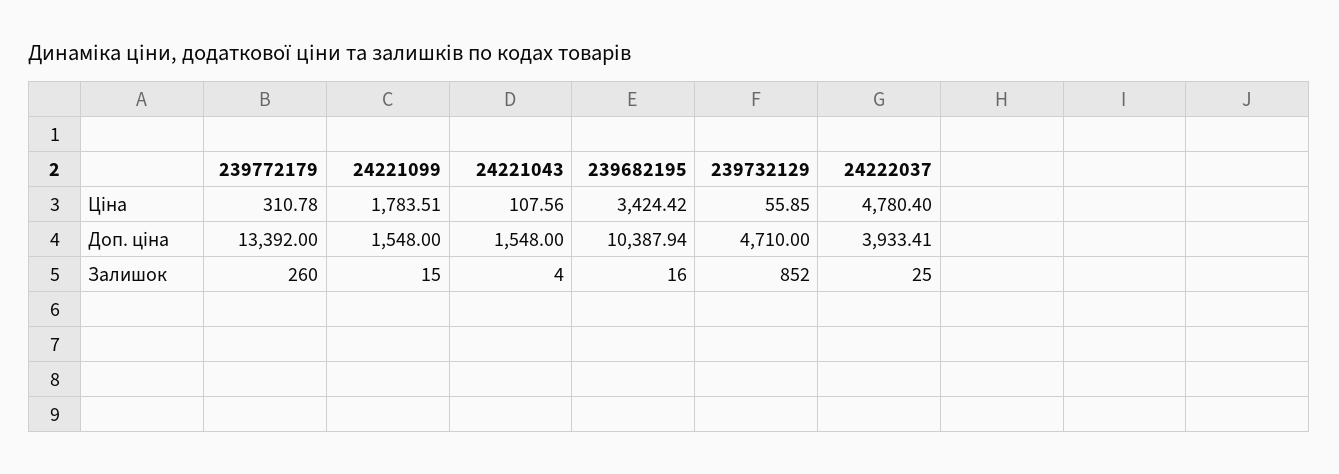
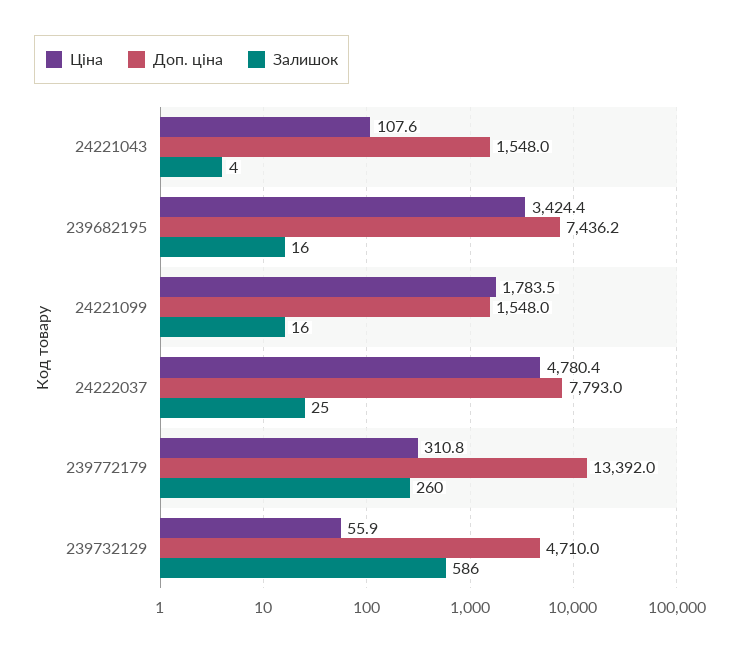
  {
    "Ціна": {
      "239772179": 310.78,
      "24221099": 1783.51,
      "24221043": 107.56,
      "239682195": 3424.42,
      "239732129": 55.85,
      "24222037": 4780.4
    },
    "Доп. ціна": {
      "239772179": 13392,
      "24221099": 1548,
      "24221043": 1548,
-     "239682195": 10387.94,
+     "239682195": 7436.2,
      "239732129": 4710,
-     "24222037": 3933.41
+     "24222037": 7793
    },
    "Залишок": {
      "239772179": 260,
-     "24221099": 15,
+     "24221099": 16,
      "24221043": 4,
      "239682195": 16,
-     "239732129": 852,
+     "239732129": 586,
      "24222037": 25
    }
  }

